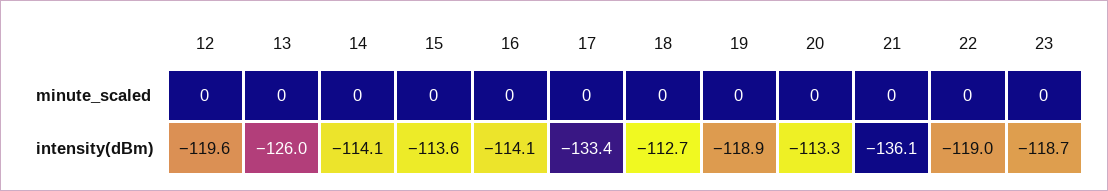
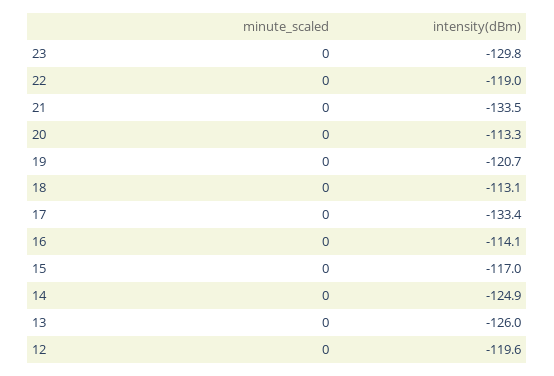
  {
    "12": {
      "minute_scaled": 0,
      "intensity(dBm)": -119.6
    },
    "13": {
      "minute_scaled": 0,
      "intensity(dBm)": -126
    },
    "14": {
      "minute_scaled": 0,
-     "intensity(dBm)": -114.1
+     "intensity(dBm)": -124.9
    },
    "15": {
      "minute_scaled": 0,
-     "intensity(dBm)": -113.6
+     "intensity(dBm)": -117
    },
    "16": {
      "minute_scaled": 0,
      "intensity(dBm)": -114.1
    },
    "17": {
      "minute_scaled": 0,
      "intensity(dBm)": -133.4
    },
    "18": {
      "minute_scaled": 0,
-     "intensity(dBm)": -112.7
+     "intensity(dBm)": -113.1
    },
    "19": {
      "minute_scaled": 0,
-     "intensity(dBm)": -118.9
+     "intensity(dBm)": -120.7
    },
    "20": {
      "minute_scaled": 0,
      "intensity(dBm)": -113.3
    },
    "21": {
      "minute_scaled": 0,
-     "intensity(dBm)": -136.1
+     "intensity(dBm)": -133.5
    },
    "22": {
      "minute_scaled": 0,
      "intensity(dBm)": -119
    },
    "23": {
      "minute_scaled": 0,
-     "intensity(dBm)": -118.7
+     "intensity(dBm)": -129.8
    }
  }

